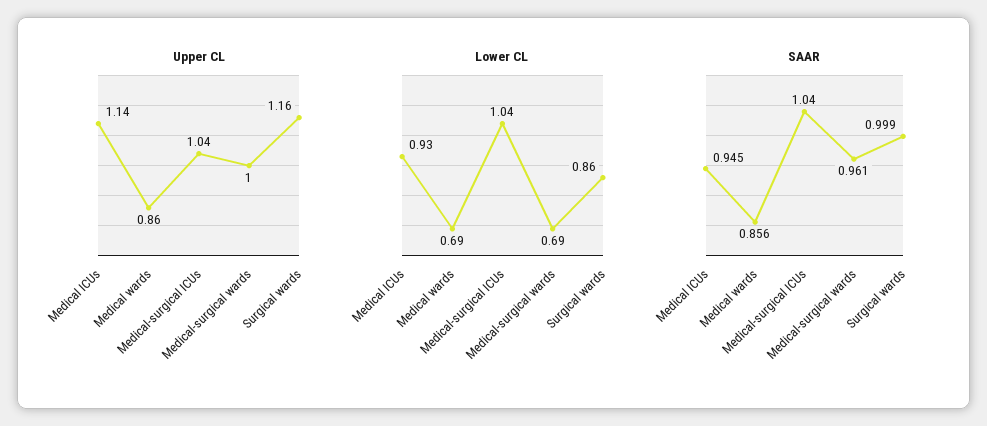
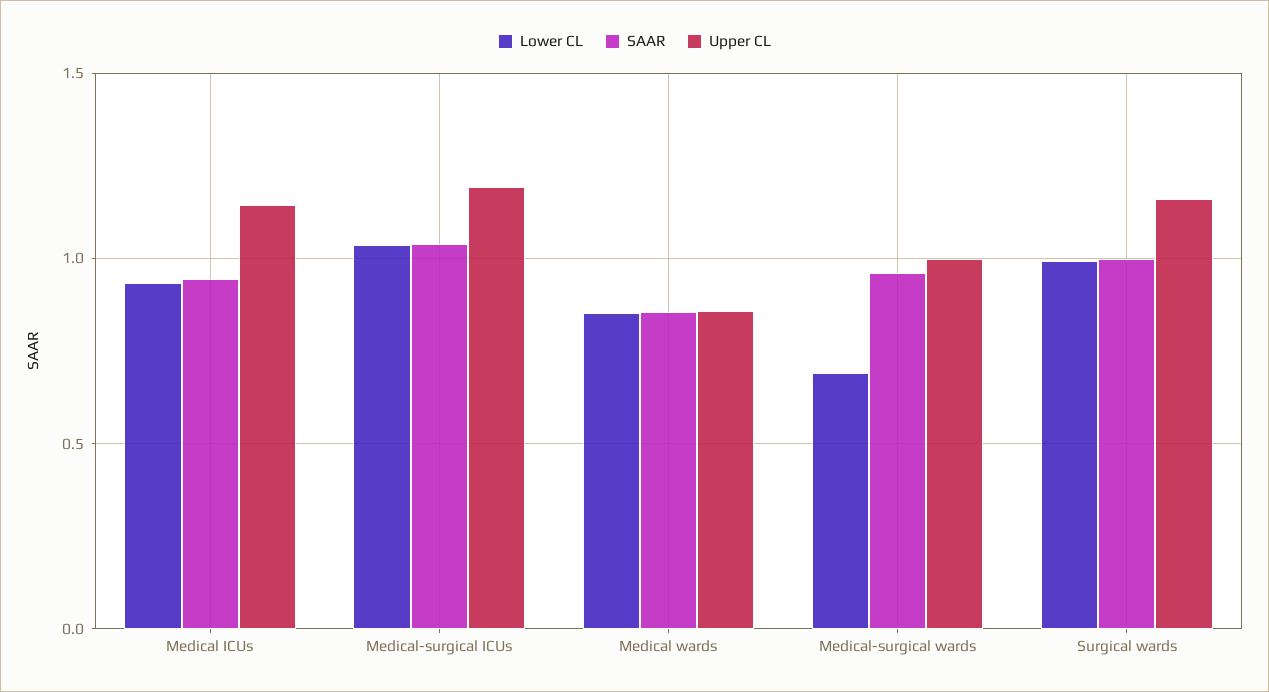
  {
    "Upper CL": {
      "Medical ICUs": 1.14,
      "Medical wards": 0.86,
-     "Medical-surgical ICUs": 1.04,
+     "Medical-surgical ICUs": 1.2,
      "Medical-surgical wards": 1,
      "Surgical wards": 1.16
    },
    "Lower CL": {
      "Medical ICUs": 0.93,
-     "Medical wards": 0.69,
+     "Medical wards": 0.85,
      "Medical-surgical ICUs": 1.04,
      "Medical-surgical wards": 0.69,
-     "Surgical wards": 0.86
+     "Surgical wards": 1
    },
    "SAAR": {
      "Medical ICUs": 0.945,
      "Medical wards": 0.856,
      "Medical-surgical ICUs": 1.04,
      "Medical-surgical wards": 0.961,
      "Surgical wards": 0.999
    }
  }

